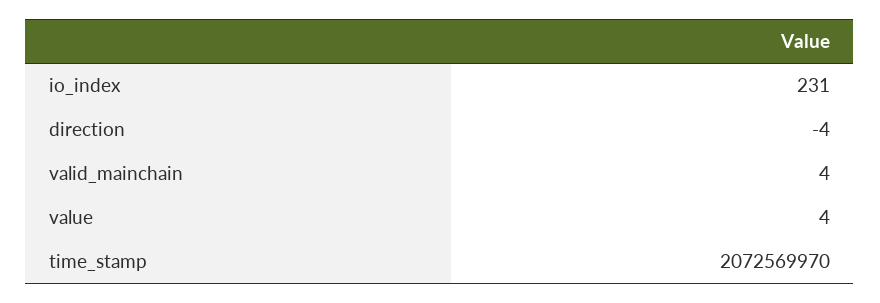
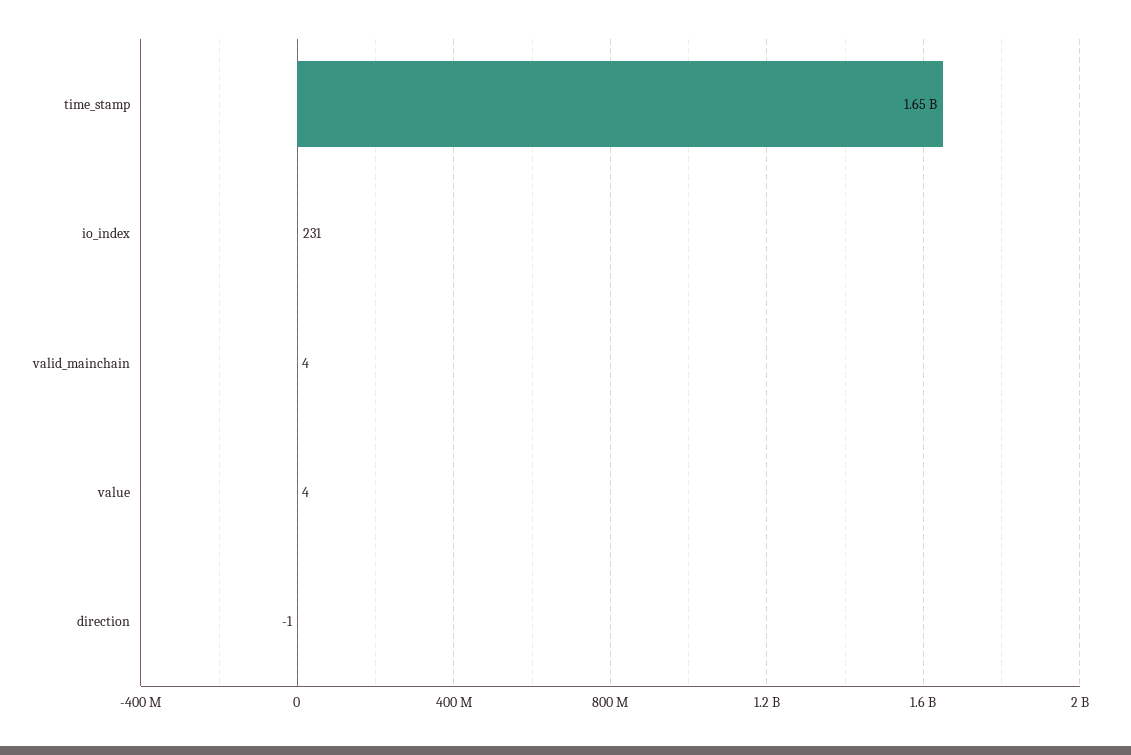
  {
    "io_index": 231,
-   "direction": -4,
+   "direction": -1,
    "valid_mainchain": 4,
    "value": 4,
-   "time_stamp": 2072569970
+   "time_stamp": 1650000000
  }

